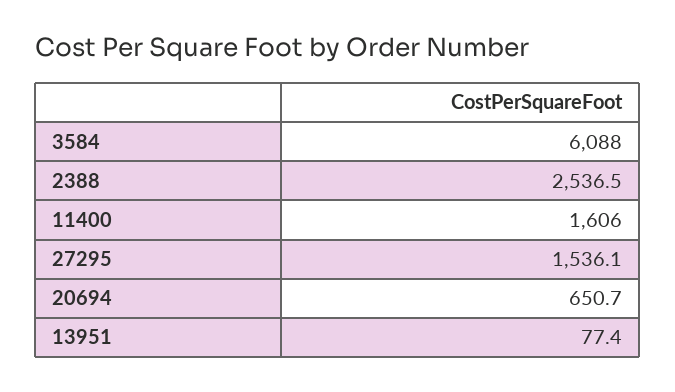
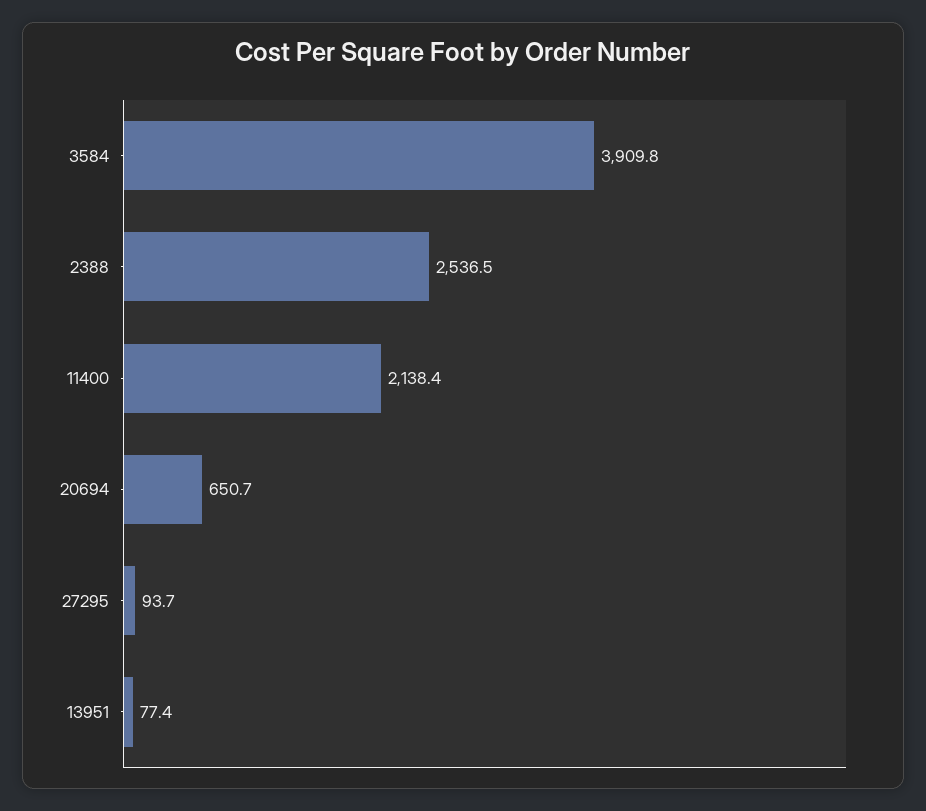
  {
-   "3584": 6088,
+   "3584": 3909.8,
    "2388": 2536.5,
-   "11400": 1606,
+   "11400": 2138.4,
-   "27295": 1536.1,
+   "27295": 93.7,
    "20694": 650.7,
    "13951": 77.4
  }

